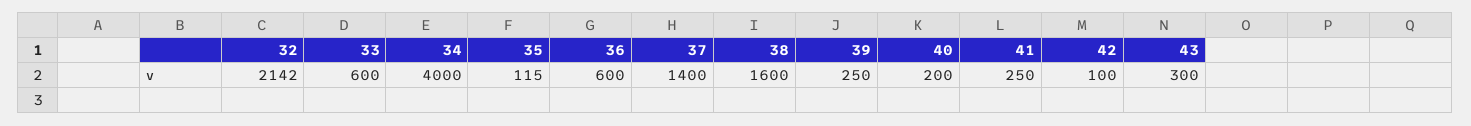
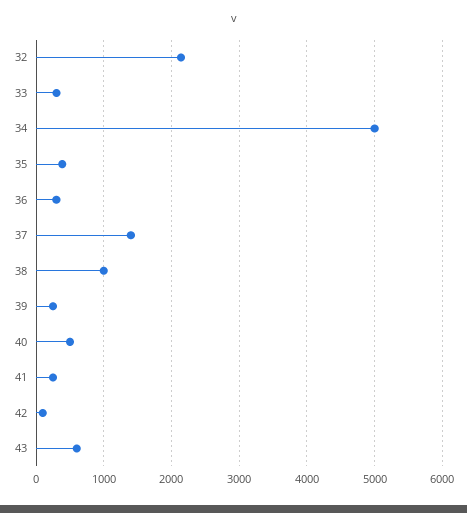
  {
    "32": 2142,
-   "33": 600,
+   "33": 300,
-   "34": 4000,
+   "34": 5000,
-   "35": 115,
+   "35": 400,
-   "36": 600,
+   "36": 300,
    "37": 1400,
-   "38": 1600,
+   "38": 1000,
    "39": 250,
-   "40": 200,
+   "40": 500,
    "41": 250,
    "42": 100,
-   "43": 300
+   "43": 600
  }

